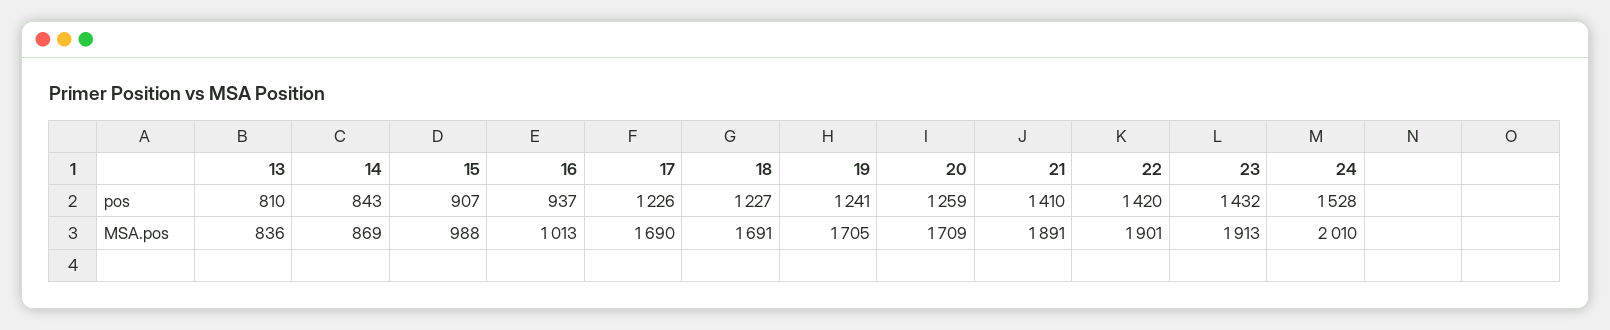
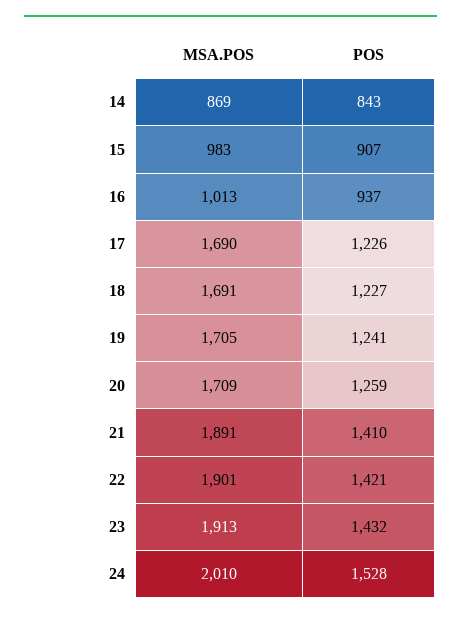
  {
-   "13": {
-     "pos": 810,
-     "MSA.pos": 836
-   },
    "14": {
      "pos": 843,
      "MSA.pos": 869
    },
    "15": {
      "pos": 907,
-     "MSA.pos": 988
+     "MSA.pos": 983
    },
    "16": {
      "pos": 937,
      "MSA.pos": 1013
    },
    "17": {
      "pos": 1226,
      "MSA.pos": 1690
    },
    "18": {
      "pos": 1227,
      "MSA.pos": 1691
    },
    "19": {
      "pos": 1241,
      "MSA.pos": 1705
    },
    "20": {
      "pos": 1259,
      "MSA.pos": 1709
    },
    "21": {
      "pos": 1410,
      "MSA.pos": 1891
    },
    "22": {
-     "pos": 1420,
+     "pos": 1421,
      "MSA.pos": 1901
    },
    "23": {
      "pos": 1432,
      "MSA.pos": 1913
    },
    "24": {
      "pos": 1528,
      "MSA.pos": 2010
    }
  }

